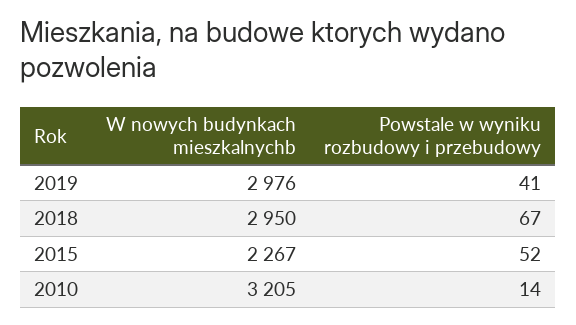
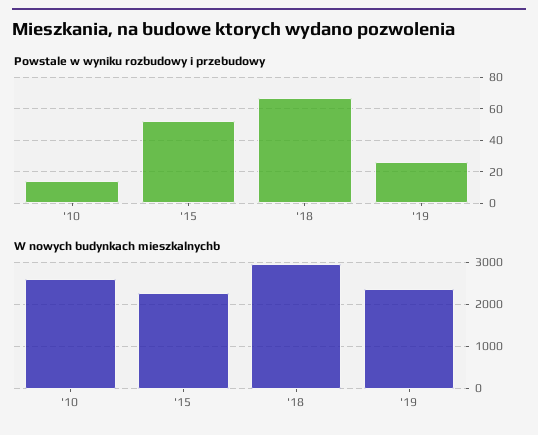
  {
    "W nowych budynkach mieszkalnychb": {
-     "2019": 2976,
+     "2019": 2400,
      "2018": 2950,
      "2015": 2267,
-     "2010": 3205
+     "2010": 2600
    },
    "Powstale w wyniku rozbudowy i przebudowy": {
-     "2019": 41,
+     "2019": 25,
      "2018": 67,
      "2015": 52,
      "2010": 14
    }
  }

